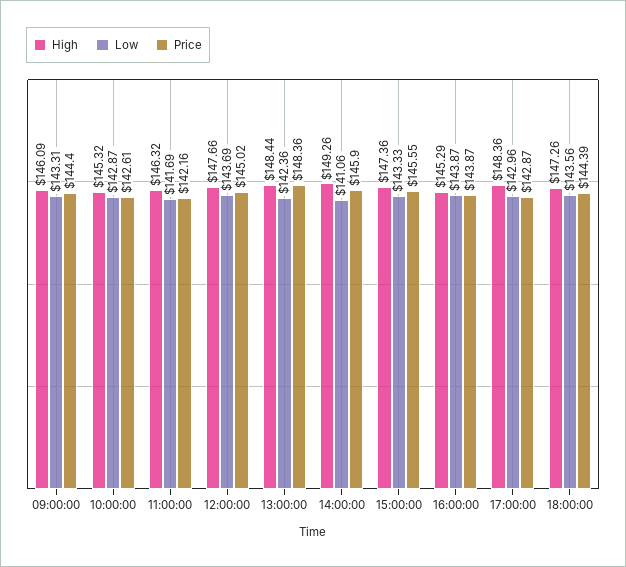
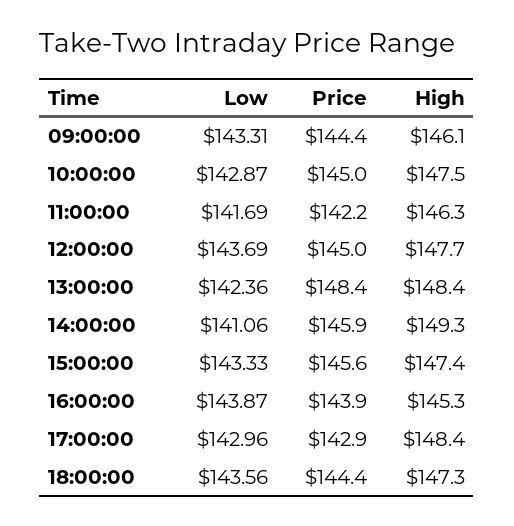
  {
    "High": {
      "09:00:00": 146.09,
-     "10:00:00": 145.32,
+     "10:00:00": 147.5,
      "11:00:00": 146.32,
      "12:00:00": 147.66,
      "13:00:00": 148.44,
      "14:00:00": 149.26,
      "15:00:00": 147.36,
      "16:00:00": 145.29,
      "17:00:00": 148.36,
      "18:00:00": 147.26
    },
    "Low": {
      "09:00:00": 143.31,
      "10:00:00": 142.87,
      "11:00:00": 141.69,
      "12:00:00": 143.69,
      "13:00:00": 142.36,
      "14:00:00": 141.06,
      "15:00:00": 143.33,
      "16:00:00": 143.87,
      "17:00:00": 142.96,
      "18:00:00": 143.56
    },
    "Price": {
      "09:00:00": 144.4,
-     "10:00:00": 142.61,
+     "10:00:00": 145,
      "11:00:00": 142.16,
      "12:00:00": 145.02,
      "13:00:00": 148.36,
      "14:00:00": 145.9,
      "15:00:00": 145.55,
      "16:00:00": 143.87,
      "17:00:00": 142.87,
      "18:00:00": 144.39
    }
  }

